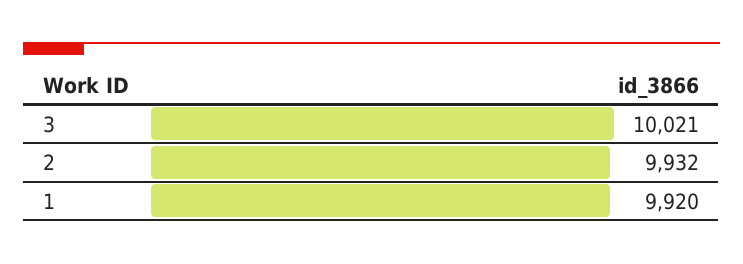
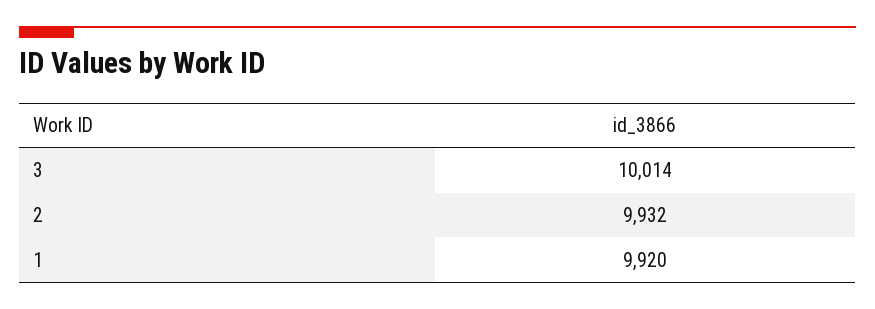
  {
-   "3": 10021,
+   "3": 10014,
    "2": 9932,
    "1": 9920
  }

